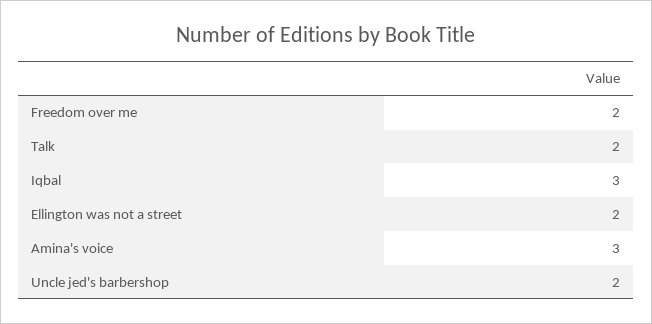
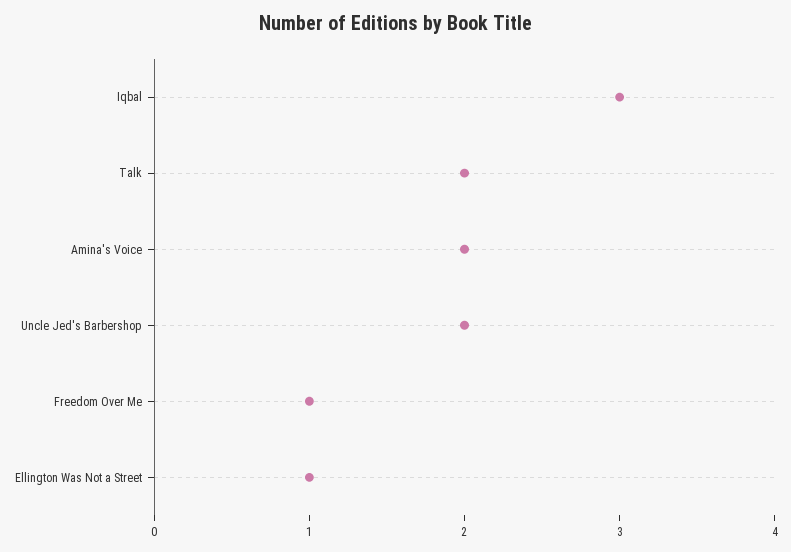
  {
-   "Freedom over me": 2,
+   "Freedom over me": 1,
    "Talk": 2,
    "Iqbal": 3,
-   "Ellington was not a street": 2,
+   "Ellington was not a street": 1,
-   "Amina's voice": 3,
+   "Amina's voice": 2,
    "Uncle jed's barbershop": 2
  }

